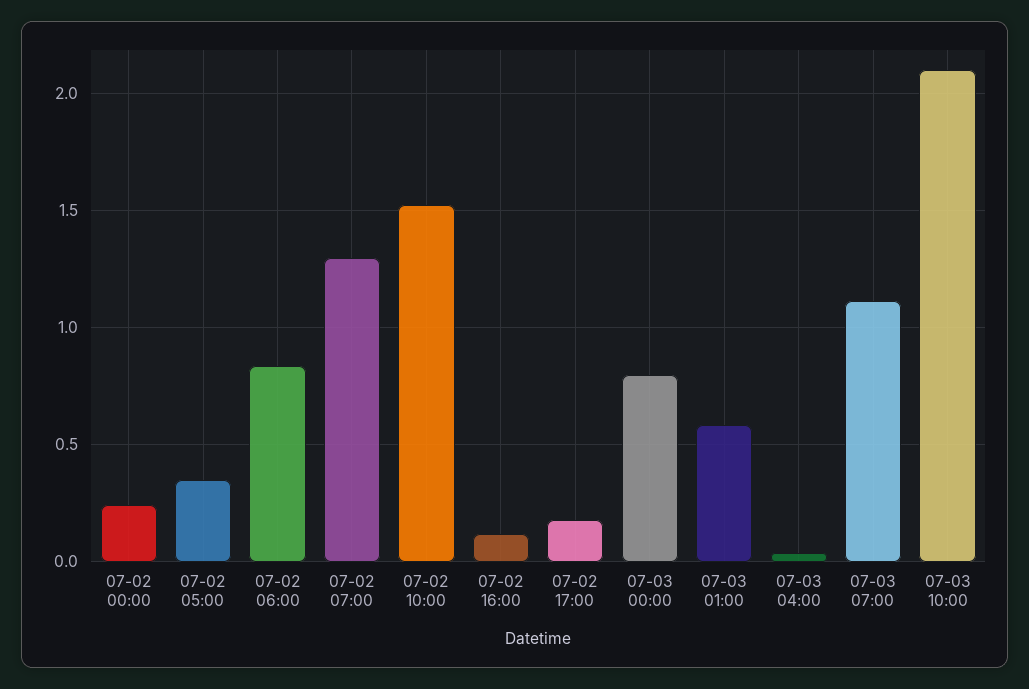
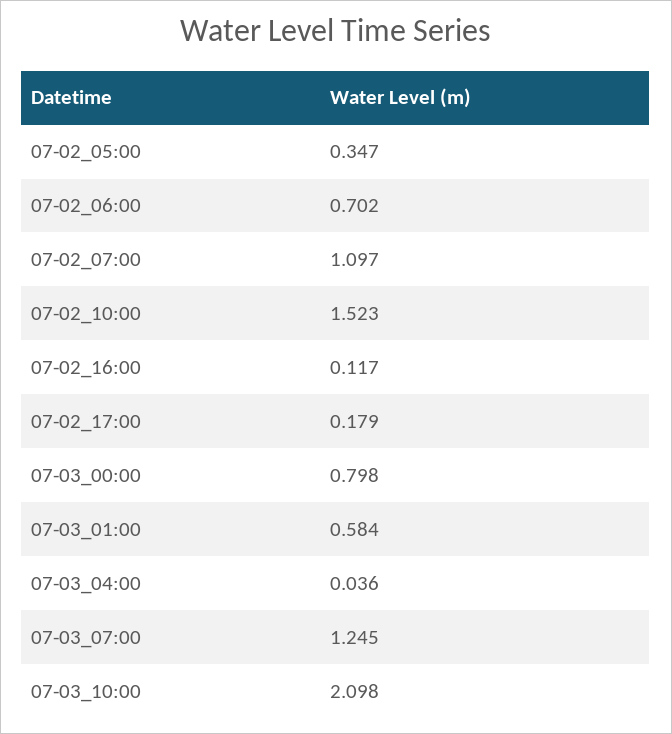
  {
-   "07-02 00:00": 0.25,
    "07-02 05:00": 0.347,
-   "07-02 06:00": 0.85,
+   "07-02 06:00": 0.702,
-   "07-02 07:00": 1.3,
+   "07-02 07:00": 1.097,
    "07-02 10:00": 1.523,
    "07-02 16:00": 0.117,
    "07-02 17:00": 0.179,
    "07-03 00:00": 0.798,
    "07-03 01:00": 0.584,
    "07-03 04:00": 0.036,
-   "07-03 07:00": 1.1,
+   "07-03 07:00": 1.245,
    "07-03 10:00": 2.098
  }

